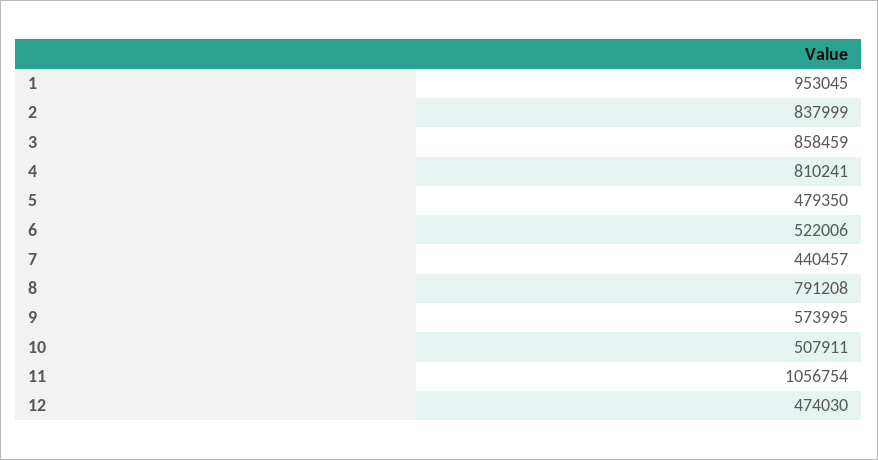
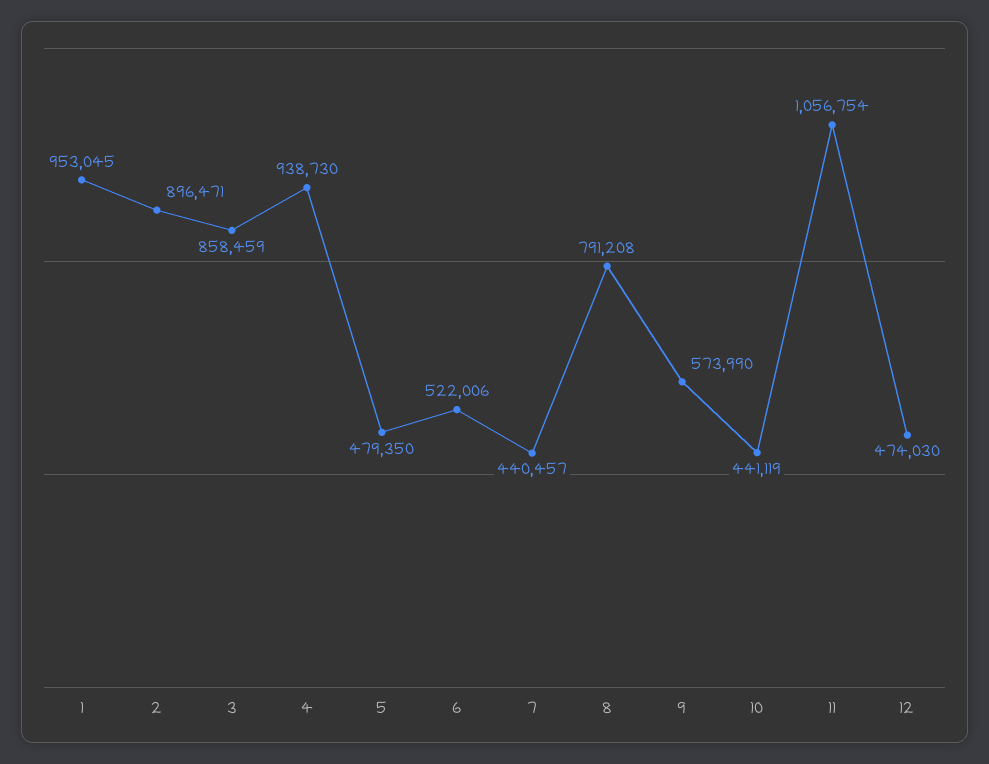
  {
    "1": 953045,
-   "2": 837999,
+   "2": 896471,
    "3": 858459,
-   "4": 810241,
+   "4": 938730,
    "5": 479350,
    "6": 522006,
    "7": 440457,
    "8": 791208,
-   "9": 573995,
+   "9": 573990,
-   "10": 507911,
+   "10": 441119,
    "11": 1056754,
    "12": 474030
  }

